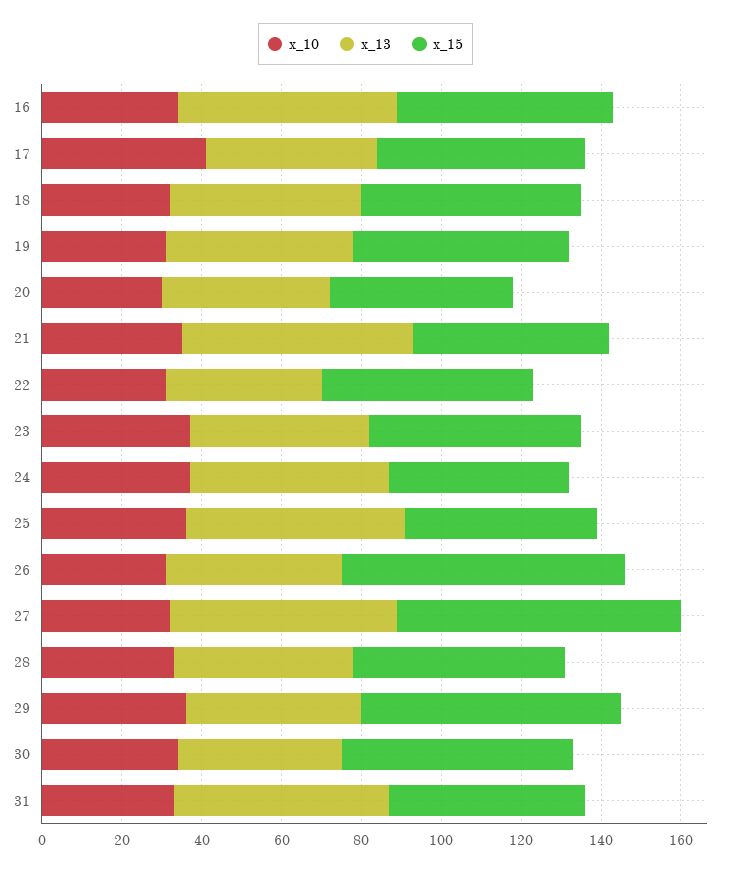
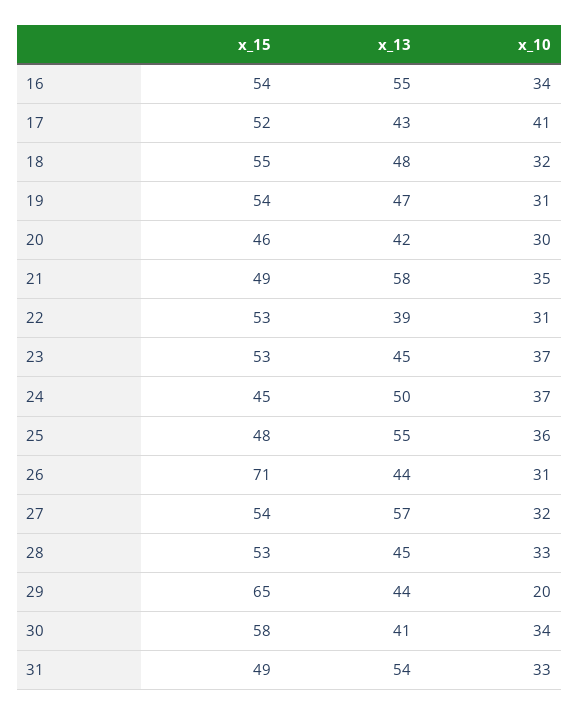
  {
    "x_10": {
      "16": 34,
      "17": 41,
      "18": 32,
      "19": 31,
      "20": 30,
      "21": 35,
      "22": 31,
      "23": 37,
      "24": 37,
      "25": 36,
      "26": 31,
      "27": 32,
      "28": 33,
-     "29": 35,
+     "29": 20,
      "30": 34,
      "31": 33
    },
    "x_13": {
      "16": 55,
      "17": 43,
      "18": 48,
      "19": 47,
      "20": 42,
      "21": 58,
      "22": 39,
      "23": 45,
      "24": 50,
      "25": 55,
      "26": 44,
      "27": 57,
      "28": 45,
      "29": 44,
      "30": 41,
      "31": 54
    },
    "x_15": {
      "16": 54,
      "17": 52,
      "18": 55,
      "19": 54,
      "20": 46,
      "21": 49,
      "22": 53,
      "23": 53,
      "24": 45,
      "25": 48,
      "26": 71,
-     "27": 70,
+     "27": 54,
      "28": 53,
      "29": 65,
      "30": 58,
      "31": 49
    }
  }

